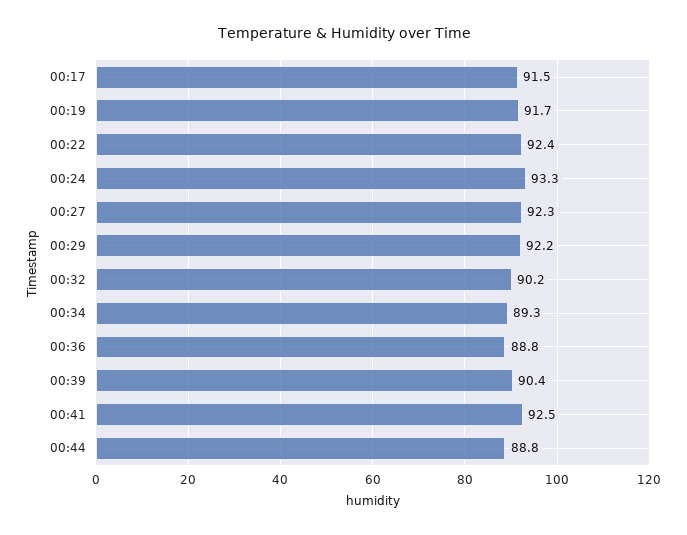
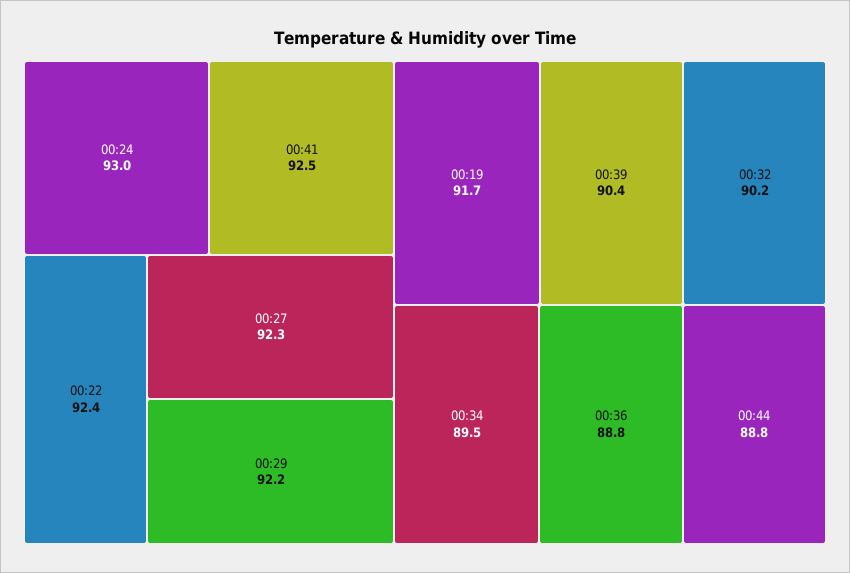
  {
-   "00:17": 91.5,
    "00:19": 91.7,
    "00:22": 92.4,
-   "00:24": 93.3,
+   "00:24": 93,
    "00:27": 92.3,
    "00:29": 92.2,
    "00:32": 90.2,
-   "00:34": 89.3,
+   "00:34": 89.5,
    "00:36": 88.8,
    "00:39": 90.4,
    "00:41": 92.5,
    "00:44": 88.8
  }

